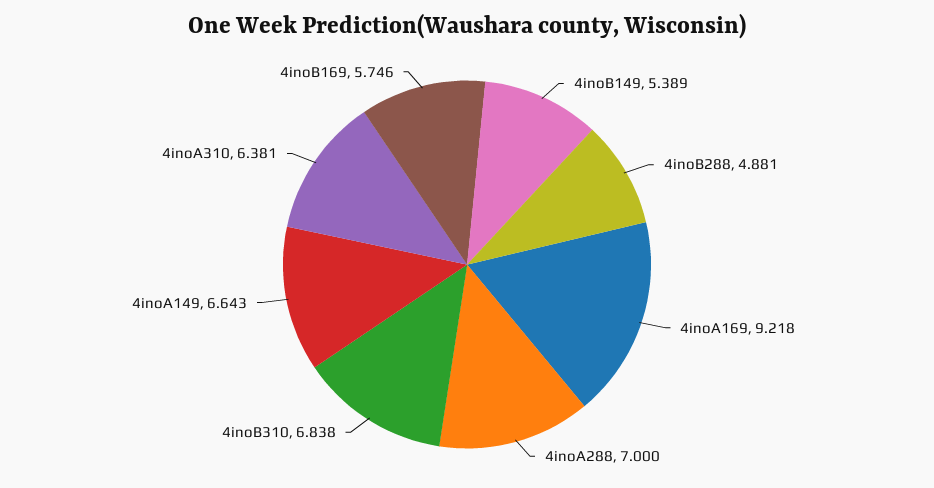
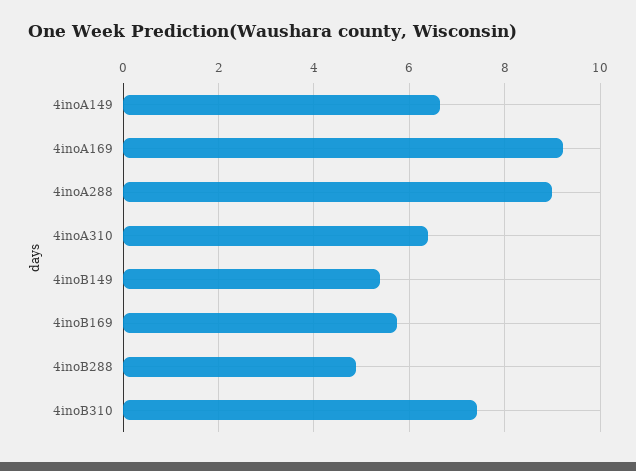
  {
    "4inoB149": 5.389,
    "4inoB288": 4.881,
    "4inoA169": 9.218,
-   "4inoA288": 7,
+   "4inoA288": 9,
-   "4inoB310": 6.838,
+   "4inoB310": 7.4,
    "4inoA149": 6.643,
    "4inoA310": 6.381,
    "4inoB169": 5.746
  }

